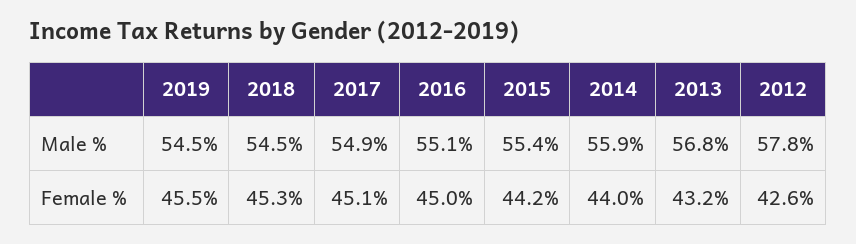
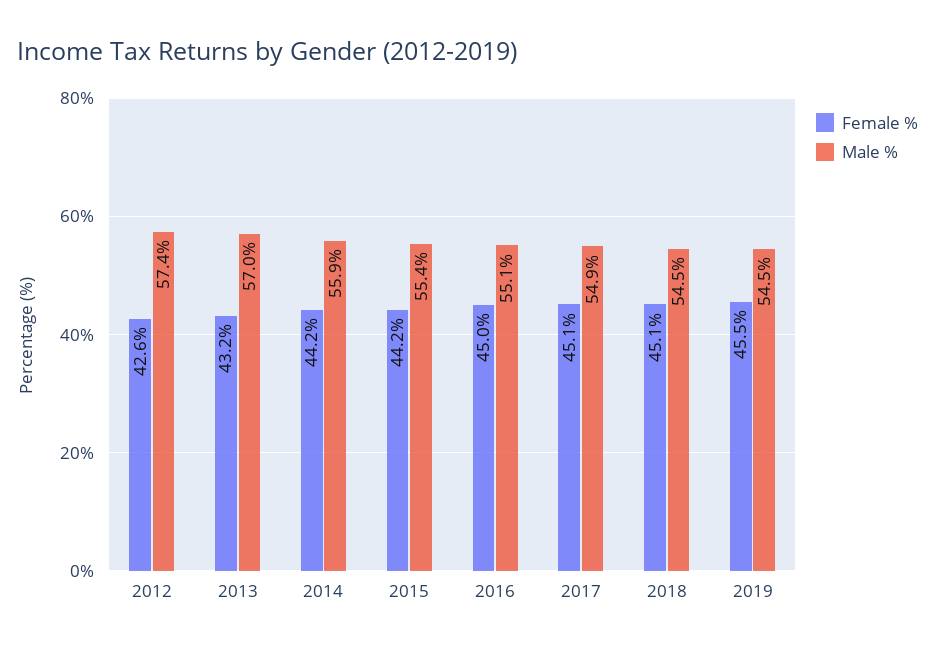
  {
    "Male %": {
      "2019": 54.5,
      "2018": 54.5,
      "2017": 54.9,
      "2016": 55.1,
      "2015": 55.4,
      "2014": 55.9,
-     "2013": 56.8,
+     "2013": 57,
-     "2012": 57.8
+     "2012": 57.4
    },
    "Female %": {
      "2019": 45.5,
-     "2018": 45.3,
+     "2018": 45.1,
      "2017": 45.1,
      "2016": 45,
      "2015": 44.2,
-     "2014": 44,
+     "2014": 44.2,
      "2013": 43.2,
      "2012": 42.6
    }
  }

